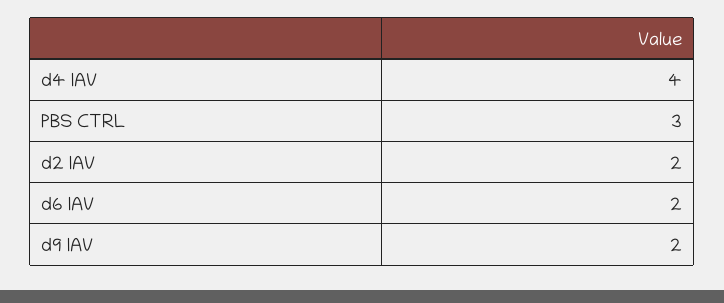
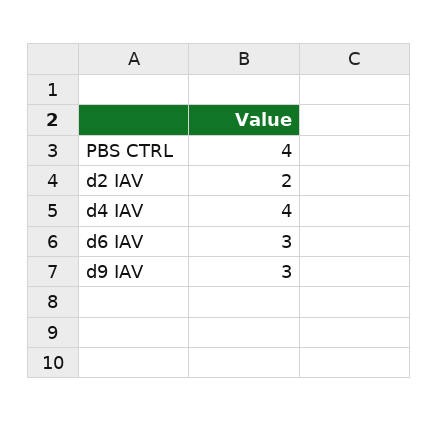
  {
    "d4 IAV": 4,
-   "PBS CTRL": 3,
+   "PBS CTRL": 4,
    "d2 IAV": 2,
-   "d6 IAV": 2,
+   "d6 IAV": 3,
-   "d9 IAV": 2
+   "d9 IAV": 3
  }

